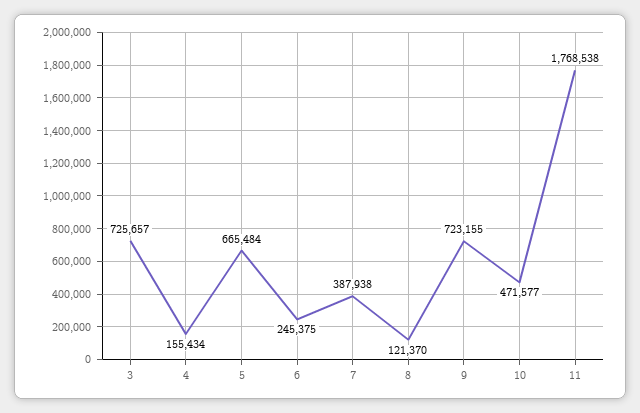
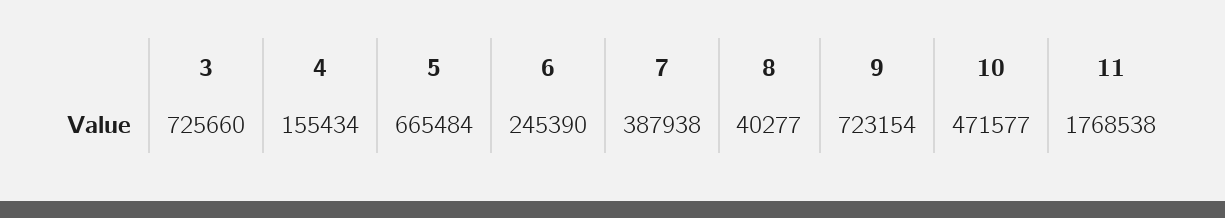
  {
-   "3": 725657,
+   "3": 725660,
    "4": 155434,
    "5": 665484,
-   "6": 245375,
+   "6": 245390,
    "7": 387938,
-   "8": 121370,
+   "8": 40277,
-   "9": 723155,
+   "9": 723154,
    "10": 471577,
    "11": 1768538
  }

